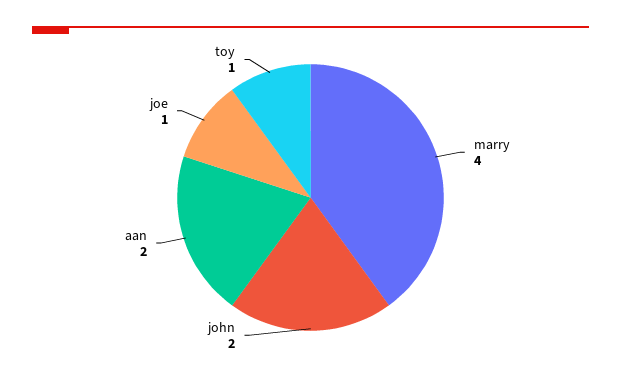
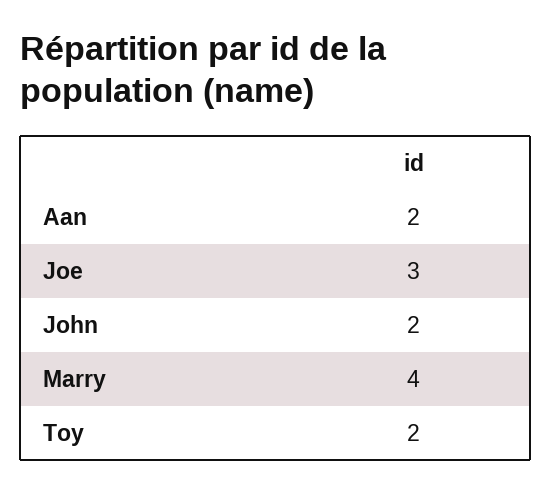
  {
    "marry": 4,
    "john": 2,
    "aan": 2,
-   "joe": 1,
+   "joe": 3,
-   "toy": 1
+   "toy": 2
  }

